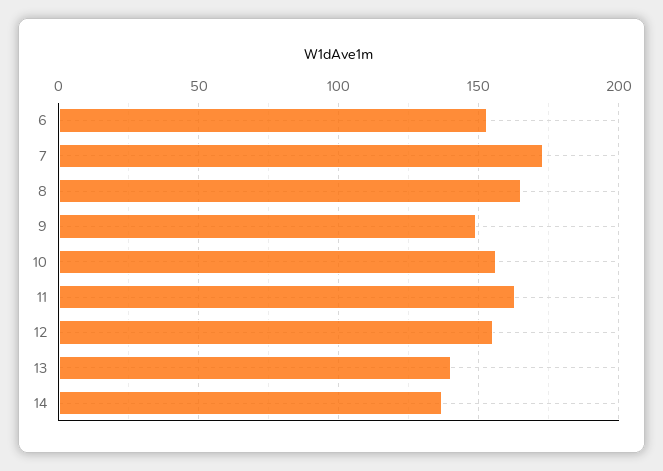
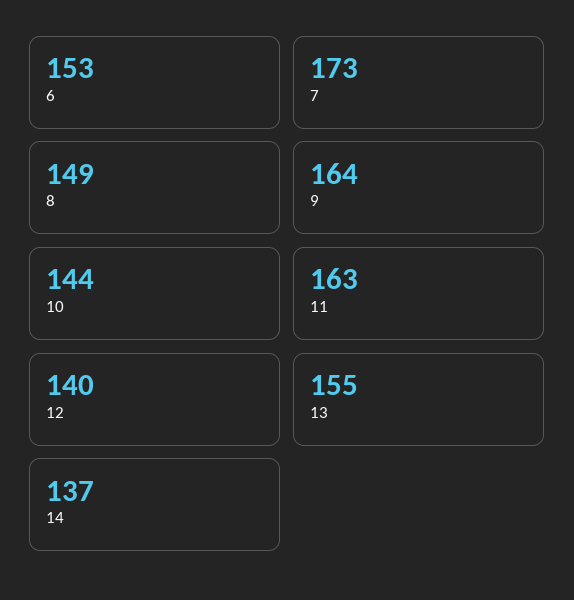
  {
    "6": 153,
    "7": 173,
-   "8": 165,
+   "8": 149,
-   "9": 150,
+   "9": 164,
-   "10": 155,
+   "10": 144,
    "11": 163,
-   "12": 155,
+   "12": 140,
-   "13": 140,
+   "13": 155,
    "14": 137
  }

